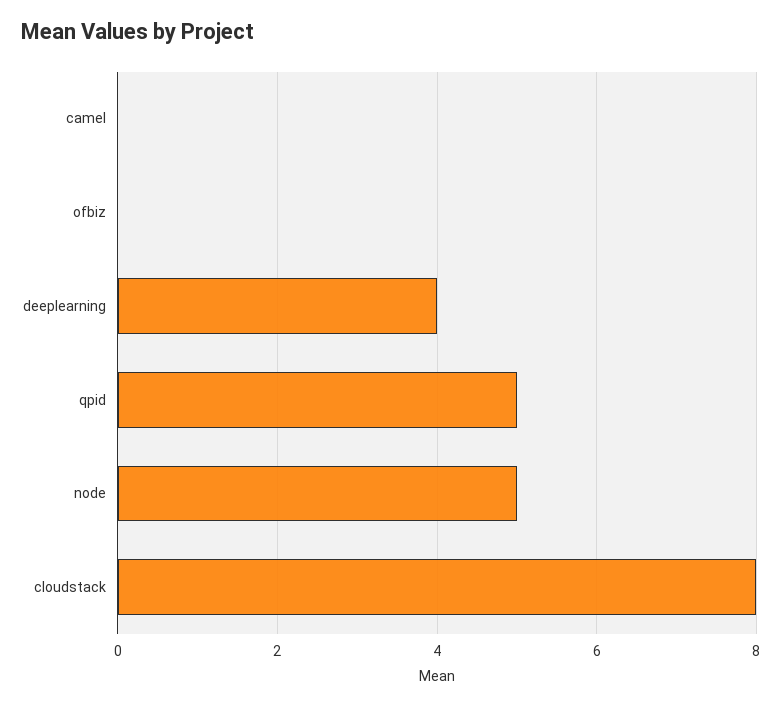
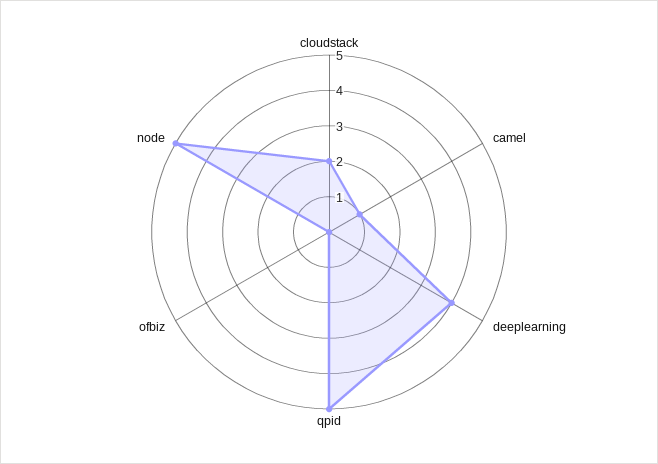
  {
-   "camel": 0,
+   "camel": 1,
    "ofbiz": 0,
    "deeplearning": 4,
    "qpid": 5,
    "node": 5,
-   "cloudstack": 8
+   "cloudstack": 2
  }

